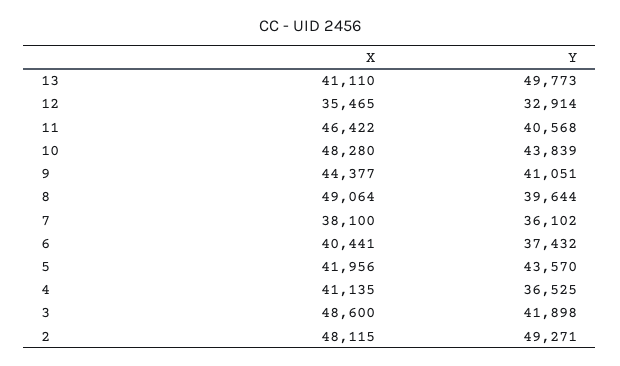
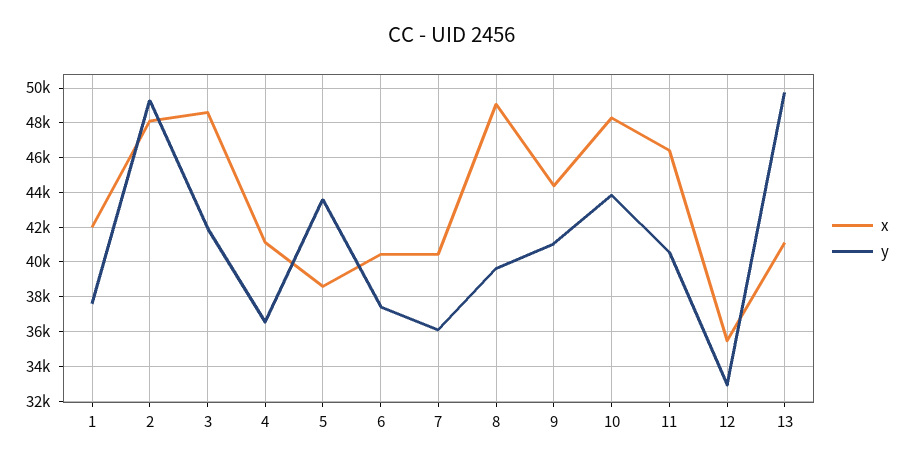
  {
    "X": {
      "13": 41110,
      "12": 35465,
      "11": 46422,
      "10": 48280,
      "9": 44377,
      "8": 49064,
-     "7": 38100,
+     "7": 40500,
      "6": 40441,
-     "5": 41956,
+     "5": 38500,
      "4": 41135,
      "3": 48600,
-     "2": 48115
+     "2": 48115,
+     "1": 42000
    },
    "Y": {
      "13": 49773,
      "12": 32914,
      "11": 40568,
      "10": 43839,
      "9": 41051,
      "8": 39644,
      "7": 36102,
      "6": 37432,
      "5": 43570,
      "4": 36525,
      "3": 41898,
-     "2": 49271
+     "2": 49271,
+     "1": 37500
    }
  }

